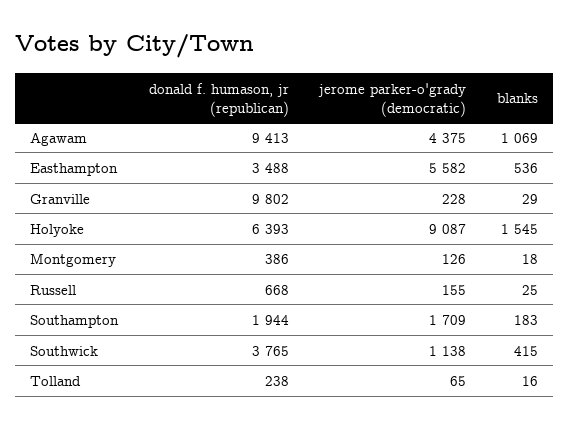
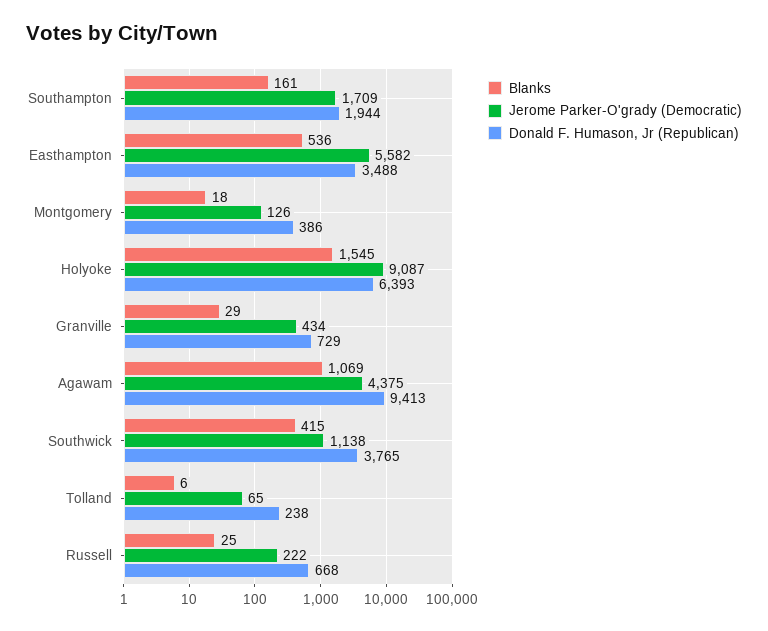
  {
    "donald f. humason, jr (republican)": {
      "Agawam": 9413,
      "Easthampton": 3488,
-     "Granville": 9802,
+     "Granville": 729,
      "Holyoke": 6393,
      "Montgomery": 386,
      "Russell": 668,
      "Southampton": 1944,
      "Southwick": 3765,
      "Tolland": 238
    },
    "jerome parker-o'grady (democratic)": {
      "Agawam": 4375,
      "Easthampton": 5582,
-     "Granville": 228,
+     "Granville": 434,
      "Holyoke": 9087,
      "Montgomery": 126,
-     "Russell": 155,
+     "Russell": 222,
      "Southampton": 1709,
      "Southwick": 1138,
      "Tolland": 65
    },
    "blanks": {
      "Agawam": 1069,
      "Easthampton": 536,
      "Granville": 29,
      "Holyoke": 1545,
      "Montgomery": 18,
      "Russell": 25,
-     "Southampton": 183,
+     "Southampton": 161,
      "Southwick": 415,
-     "Tolland": 16
+     "Tolland": 6
    }
  }

